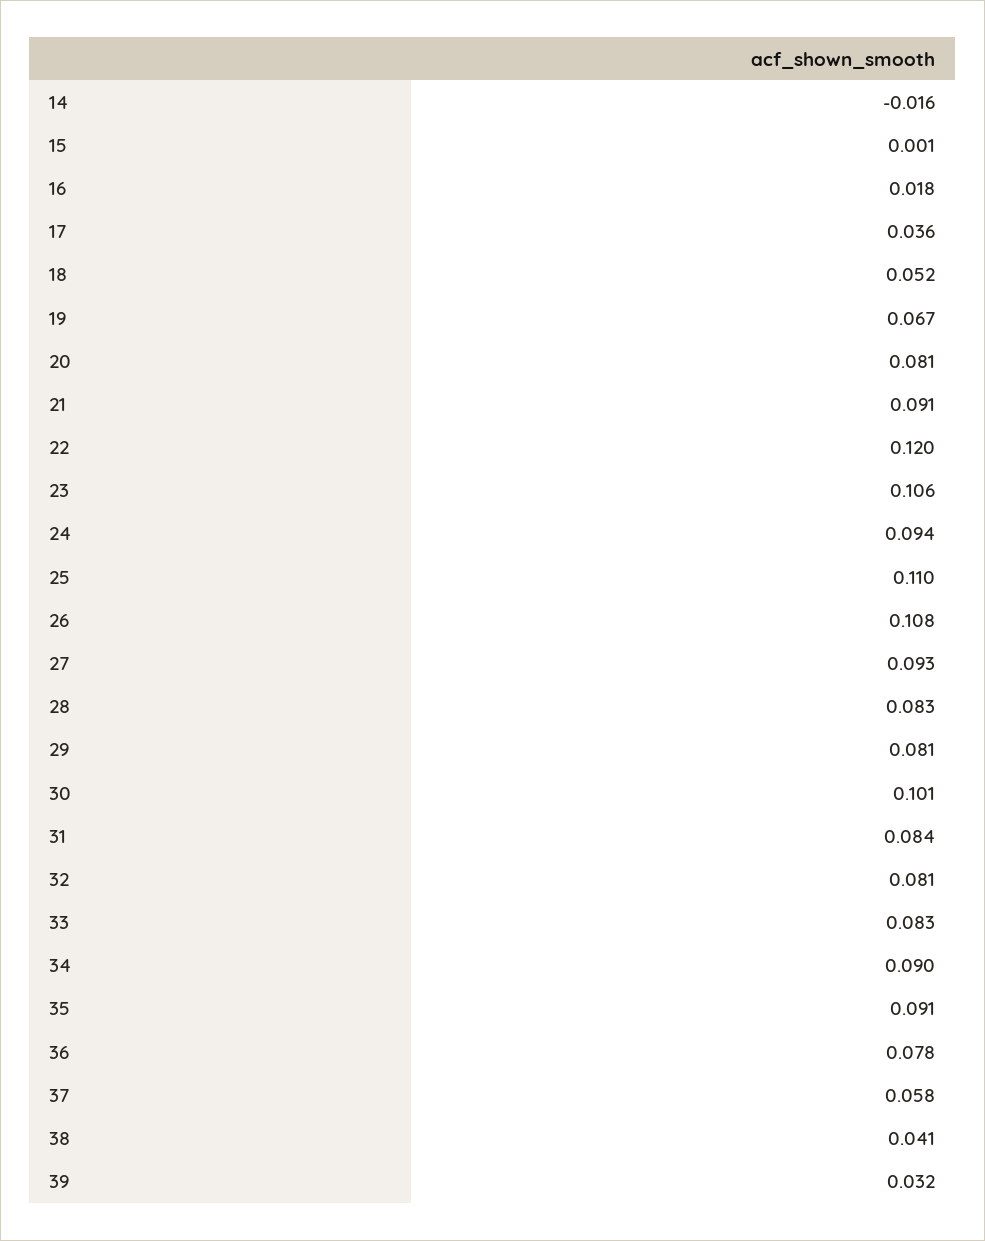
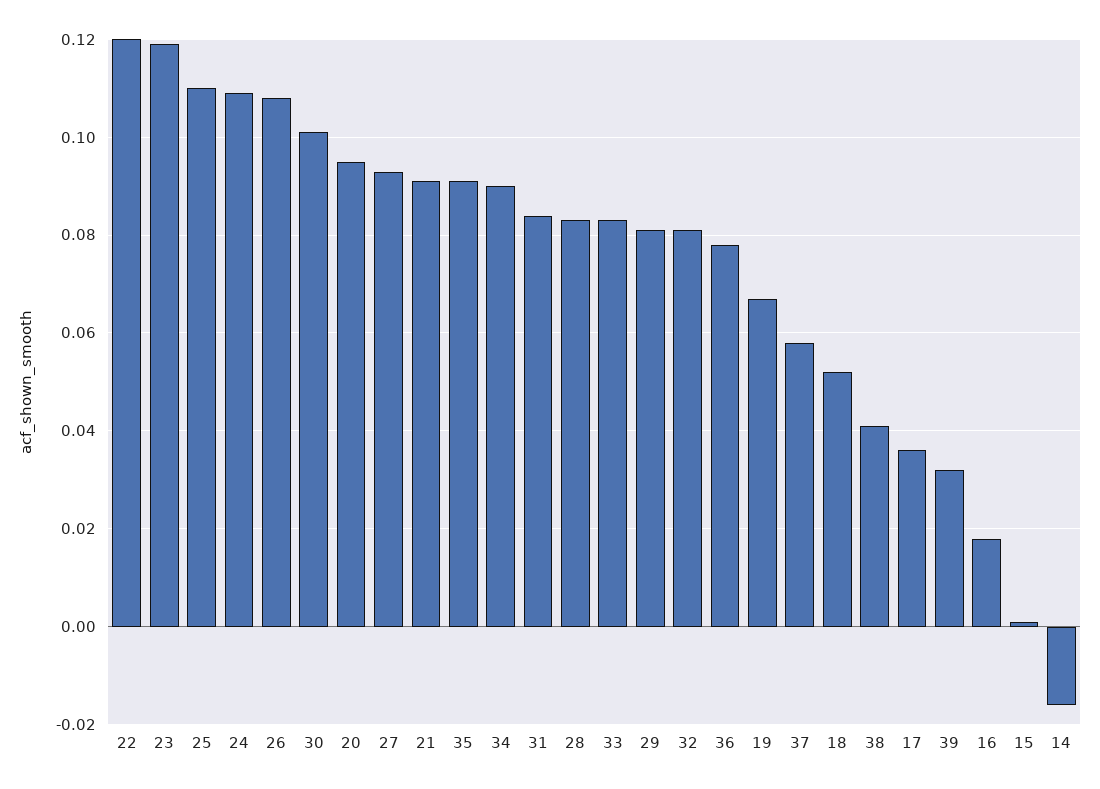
  {
    "14": -0.016,
    "15": 0.001,
    "16": 0.018,
    "17": 0.036,
    "18": 0.052,
    "19": 0.067,
-   "20": 0.081,
+   "20": 0.095,
    "21": 0.091,
    "22": 0.12,
-   "23": 0.106,
+   "23": 0.12,
-   "24": 0.094,
+   "24": 0.11,
    "25": 0.11,
    "26": 0.108,
    "27": 0.093,
    "28": 0.083,
    "29": 0.081,
    "30": 0.101,
    "31": 0.084,
    "32": 0.081,
    "33": 0.083,
    "34": 0.09,
    "35": 0.091,
    "36": 0.078,
    "37": 0.058,
    "38": 0.041,
    "39": 0.032
  }

